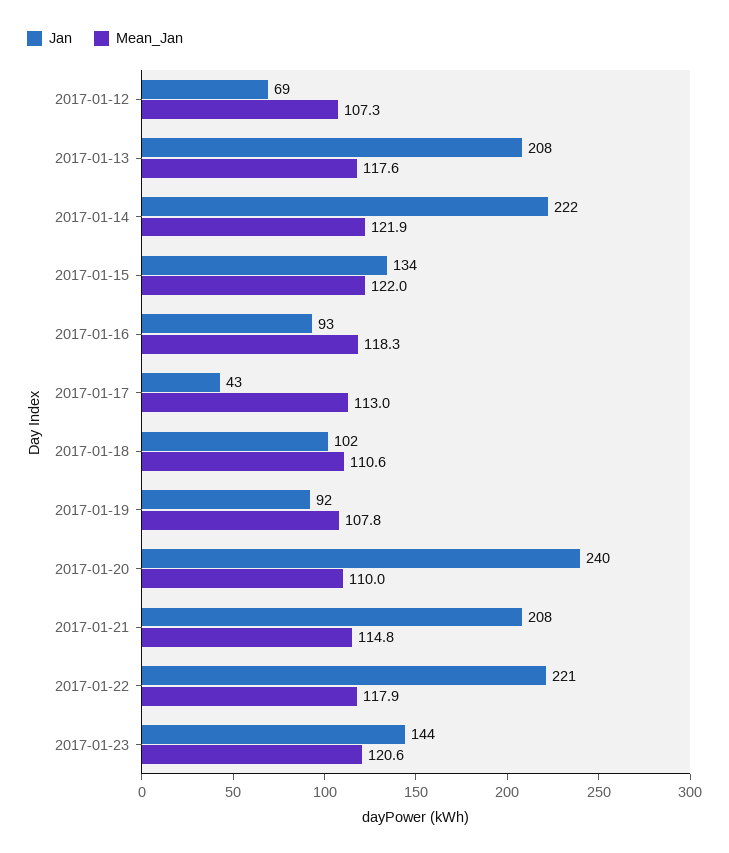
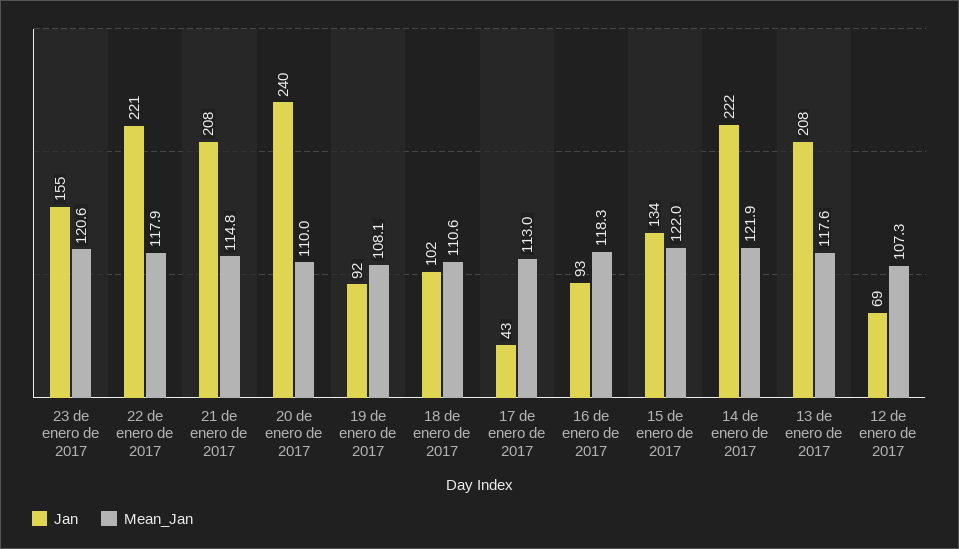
  {
    "Jan": {
      "2017-01-12": 69,
      "2017-01-13": 208,
      "2017-01-14": 222,
      "2017-01-15": 134,
      "2017-01-16": 93,
      "2017-01-17": 43,
      "2017-01-18": 102,
      "2017-01-19": 92,
      "2017-01-20": 240,
      "2017-01-21": 208,
      "2017-01-22": 221,
-     "2017-01-23": 144
+     "2017-01-23": 155
    },
    "Mean_Jan": {
      "2017-01-12": 107.3,
      "2017-01-13": 117.6,
      "2017-01-14": 121.9,
      "2017-01-15": 122,
      "2017-01-16": 118.3,
      "2017-01-17": 113,
      "2017-01-18": 110.6,
-     "2017-01-19": 107.8,
+     "2017-01-19": 108.1,
      "2017-01-20": 110,
      "2017-01-21": 114.8,
      "2017-01-22": 117.9,
      "2017-01-23": 120.6
    }
  }

